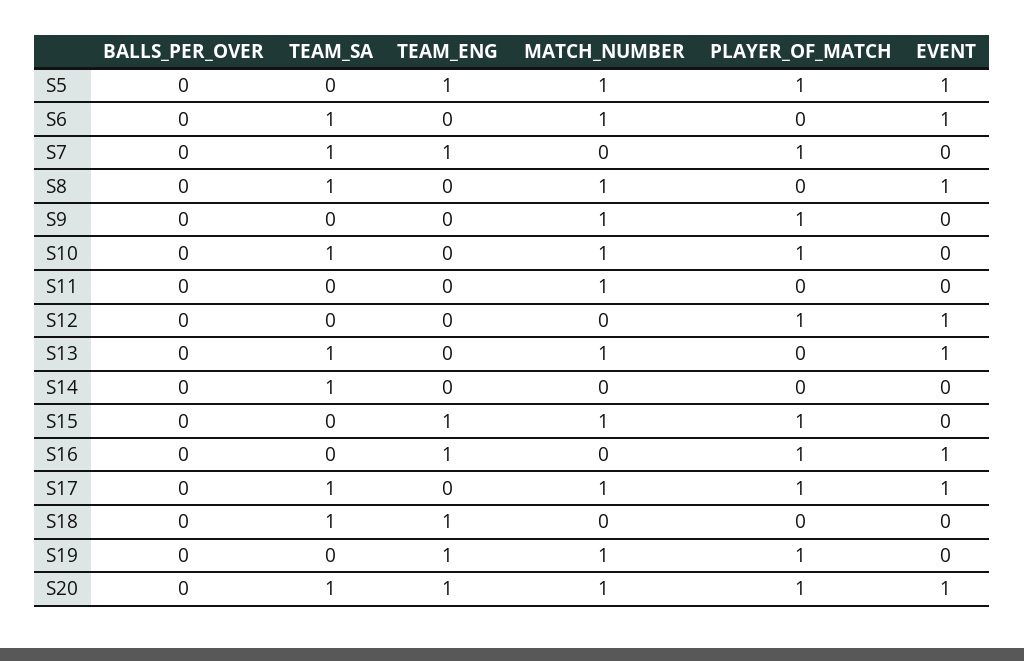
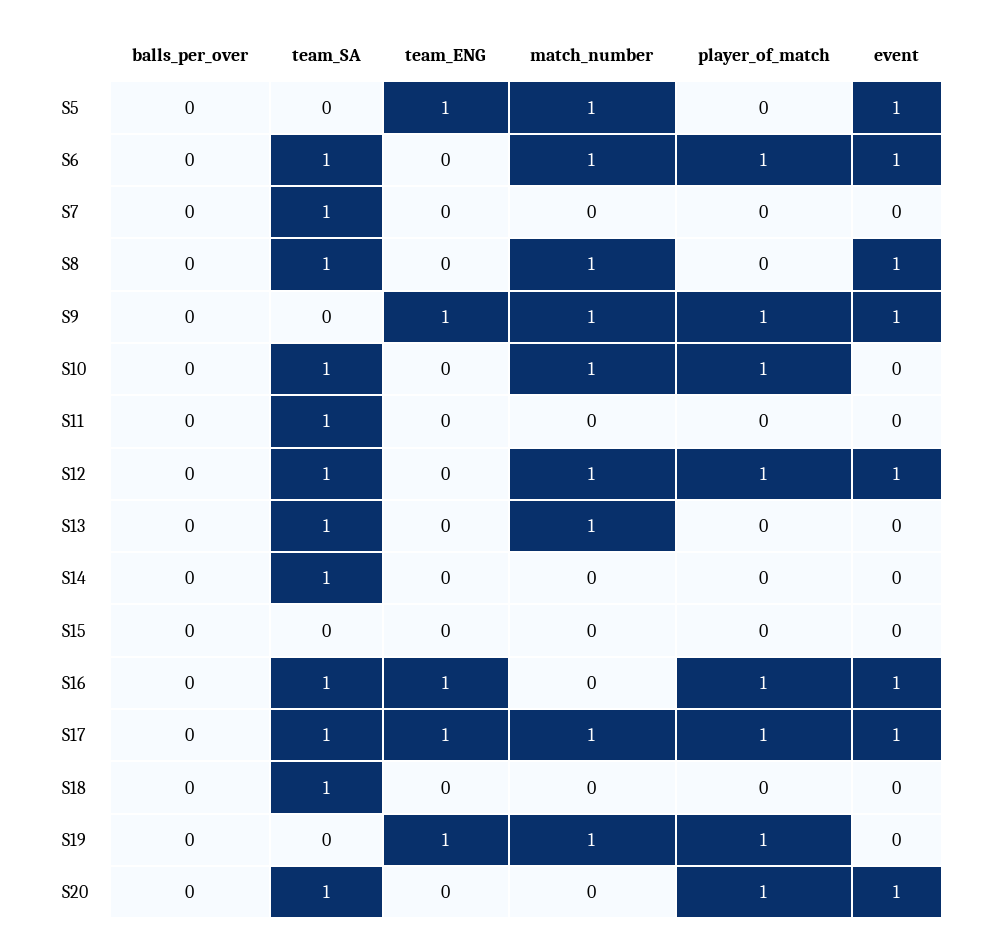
  {
    "BALLS_PER_OVER": {
      "S5": 0,
      "S6": 0,
      "S7": 0,
      "S8": 0,
      "S9": 0,
      "S10": 0,
      "S11": 0,
      "S12": 0,
      "S13": 0,
      "S14": 0,
      "S15": 0,
      "S16": 0,
      "S17": 0,
      "S18": 0,
      "S19": 0,
      "S20": 0
    },
    "TEAM_SA": {
      "S5": 0,
      "S6": 1,
      "S7": 1,
      "S8": 1,
      "S9": 0,
      "S10": 1,
-     "S11": 0,
+     "S11": 1,
-     "S12": 0,
+     "S12": 1,
      "S13": 1,
      "S14": 1,
      "S15": 0,
-     "S16": 0,
+     "S16": 1,
      "S17": 1,
      "S18": 1,
      "S19": 0,
      "S20": 1
    },
    "TEAM_ENG": {
      "S5": 1,
      "S6": 0,
-     "S7": 1,
+     "S7": 0,
      "S8": 0,
-     "S9": 0,
+     "S9": 1,
      "S10": 0,
      "S11": 0,
      "S12": 0,
      "S13": 0,
      "S14": 0,
-     "S15": 1,
+     "S15": 0,
      "S16": 1,
-     "S17": 0,
+     "S17": 1,
-     "S18": 1,
+     "S18": 0,
      "S19": 1,
-     "S20": 1
+     "S20": 0
    },
    "MATCH_NUMBER": {
      "S5": 1,
      "S6": 1,
      "S7": 0,
      "S8": 1,
      "S9": 1,
      "S10": 1,
-     "S11": 1,
+     "S11": 0,
-     "S12": 0,
+     "S12": 1,
      "S13": 1,
      "S14": 0,
-     "S15": 1,
+     "S15": 0,
      "S16": 0,
      "S17": 1,
      "S18": 0,
      "S19": 1,
-     "S20": 1
+     "S20": 0
    },
    "PLAYER_OF_MATCH": {
-     "S5": 1,
+     "S5": 0,
-     "S6": 0,
+     "S6": 1,
-     "S7": 1,
+     "S7": 0,
      "S8": 0,
      "S9": 1,
      "S10": 1,
      "S11": 0,
      "S12": 1,
      "S13": 0,
      "S14": 0,
-     "S15": 1,
+     "S15": 0,
      "S16": 1,
      "S17": 1,
      "S18": 0,
      "S19": 1,
      "S20": 1
    },
    "EVENT": {
      "S5": 1,
      "S6": 1,
      "S7": 0,
      "S8": 1,
-     "S9": 0,
+     "S9": 1,
      "S10": 0,
      "S11": 0,
      "S12": 1,
-     "S13": 1,
+     "S13": 0,
      "S14": 0,
      "S15": 0,
      "S16": 1,
      "S17": 1,
      "S18": 0,
      "S19": 0,
      "S20": 1
    }
  }

